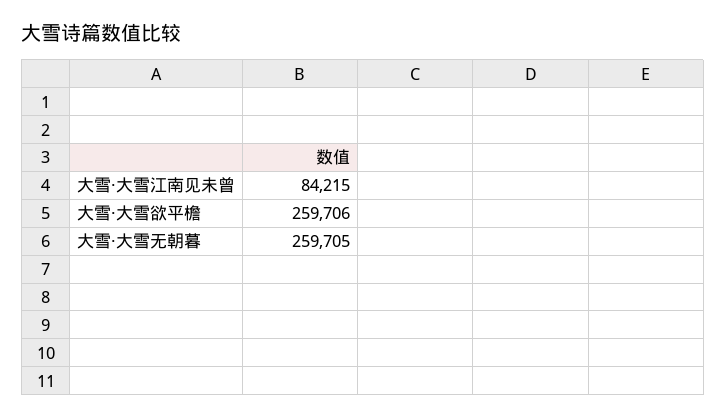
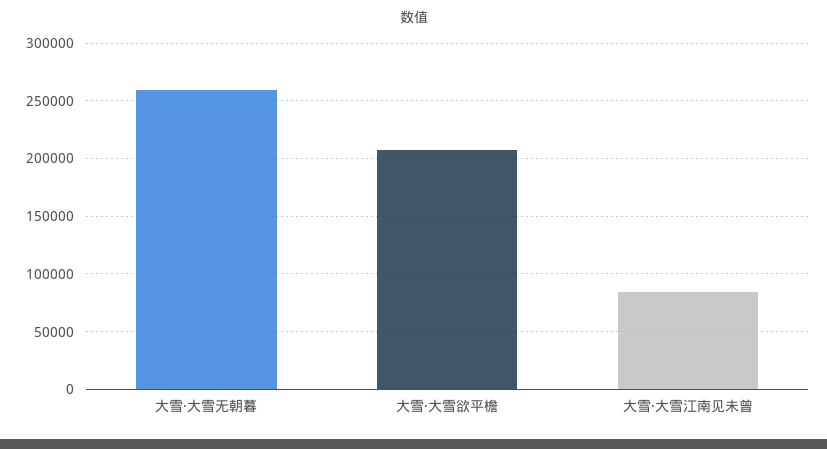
  {
    "大雪·大雪江南见未曾": 84215,
-   "大雪·大雪欲平檐": 259706,
+   "大雪·大雪欲平檐": 210000,
    "大雪·大雪无朝暮": 259705
  }

